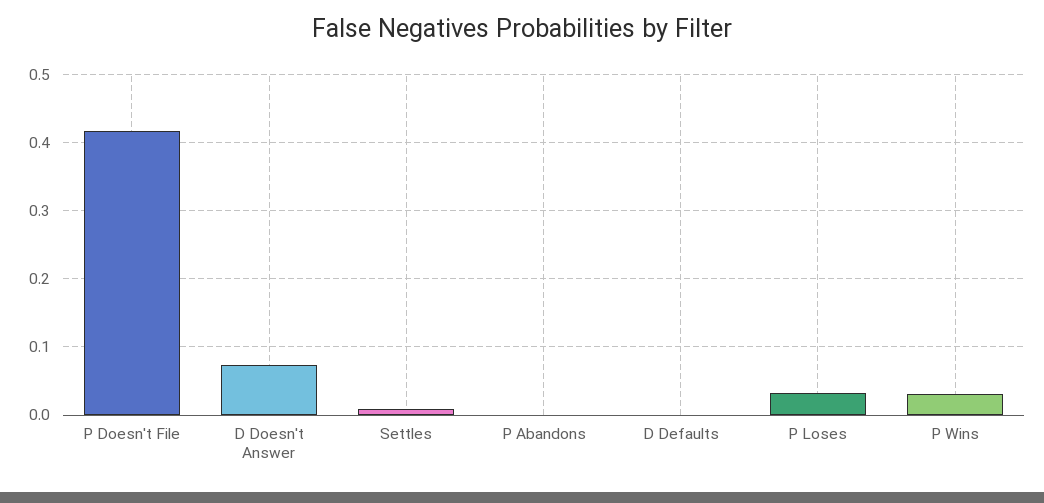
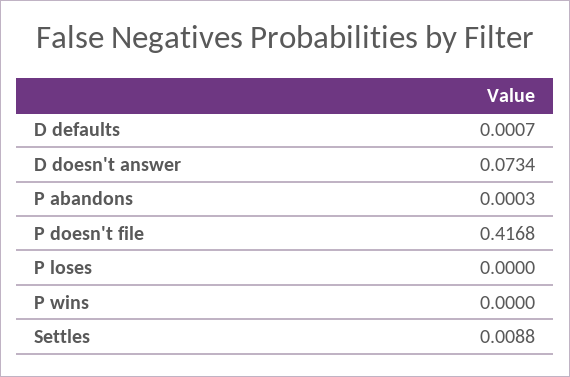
  {
    "P Doesn't File": 0.4168,
    "D Doesn't Answer": 0.0734,
    "Settles": 0.0088,
    "P Abandons": 0.0003,
    "D Defaults": 0.0007,
-   "P Loses": 0.03,
+   "P Loses": 0,
-   "P Wins": 0.03
+   "P Wins": 0
  }

